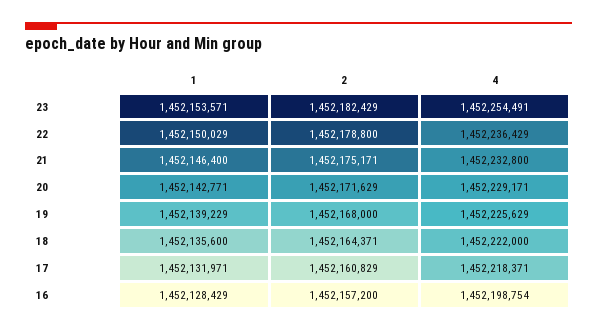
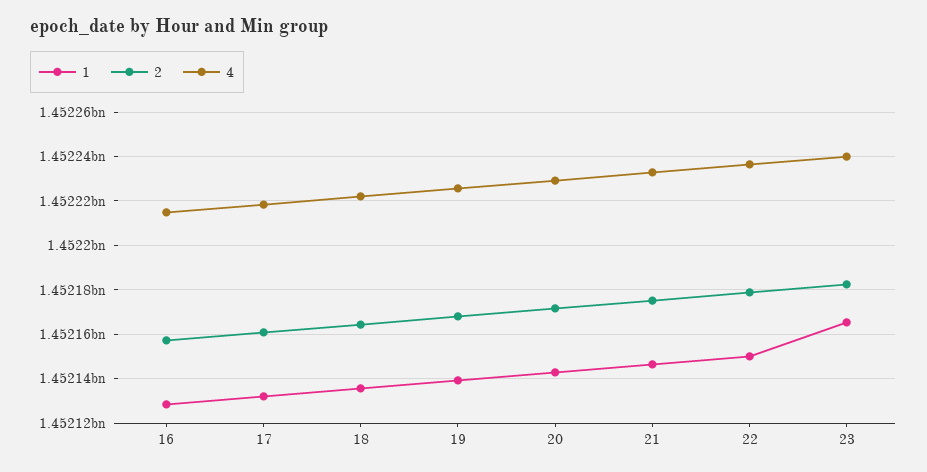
  {
    "1": {
-     "23": 1452153571,
+     "23": 1452165000,
      "22": 1452150029,
      "21": 1452146400,
      "20": 1452142771,
      "19": 1452139229,
      "18": 1452135600,
      "17": 1452131971,
      "16": 1452128429
    },
    "2": {
      "23": 1452182429,
      "22": 1452178800,
      "21": 1452175171,
      "20": 1452171629,
      "19": 1452168000,
      "18": 1452164371,
      "17": 1452160829,
      "16": 1452157200
    },
    "4": {
-     "23": 1452254491,
+     "23": 1452240000,
      "22": 1452236429,
      "21": 1452232800,
      "20": 1452229171,
      "19": 1452225629,
      "18": 1452222000,
      "17": 1452218371,
-     "16": 1452198754
+     "16": 1452215000
    }
  }

